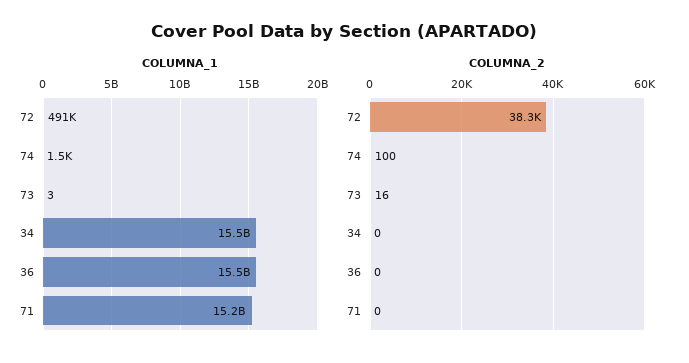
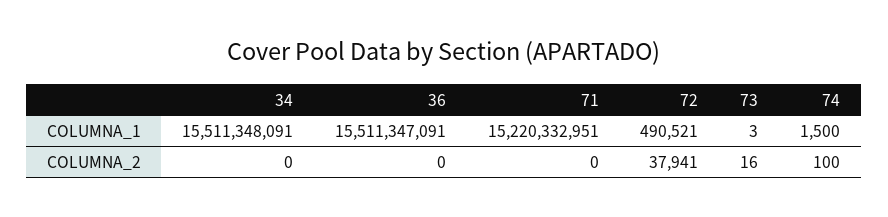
  {
    "COLUMNA_1": {
      "72": 490521,
      "74": 1500,
      "73": 3,
      "34": 15511348091,
      "36": 15511347091,
      "71": 15220332951
    },
    "COLUMNA_2": {
-     "72": 38300,
+     "72": 37941,
      "74": 100,
      "73": 16,
      "34": 0,
      "36": 0,
      "71": 0
    }
  }

